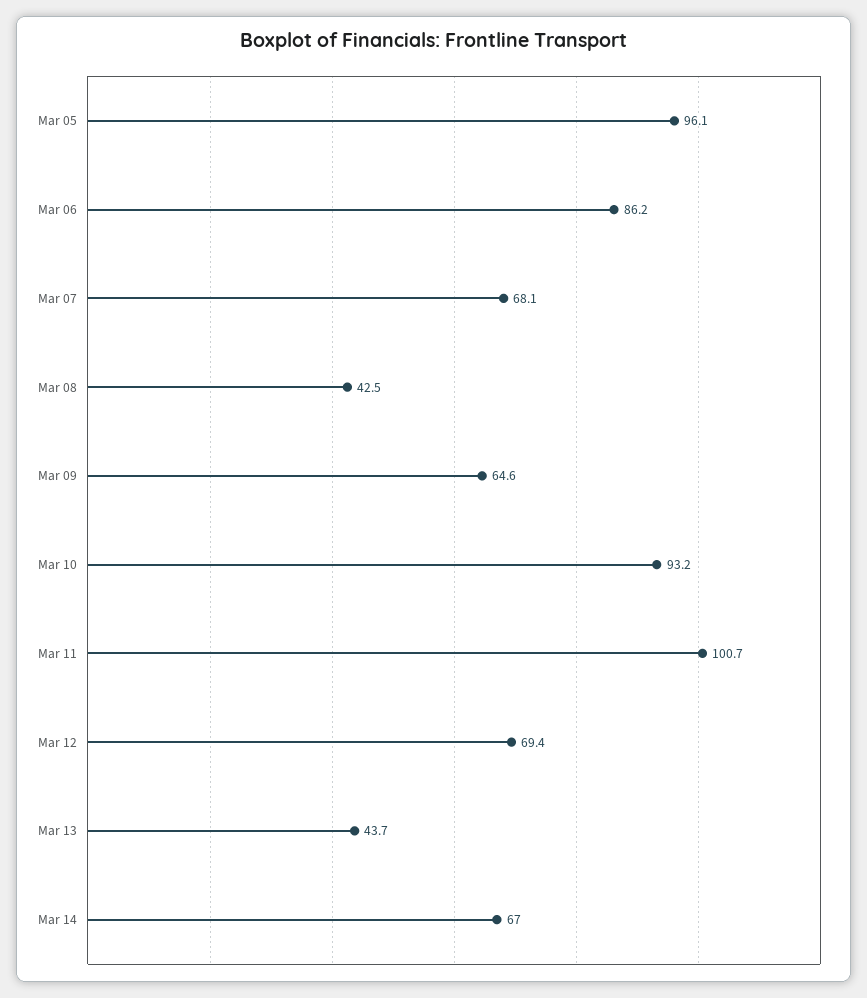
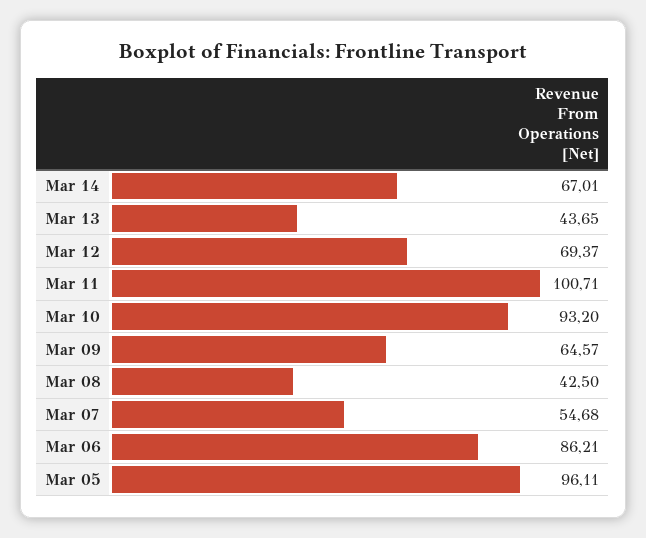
  {
    "Mar 05": 96.11,
    "Mar 06": 86.21,
-   "Mar 07": 68.1,
+   "Mar 07": 54.68,
    "Mar 08": 42.5,
    "Mar 09": 64.57,
    "Mar 10": 93.2,
    "Mar 11": 100.71,
    "Mar 12": 69.37,
    "Mar 13": 43.65,
    "Mar 14": 67.01
  }

